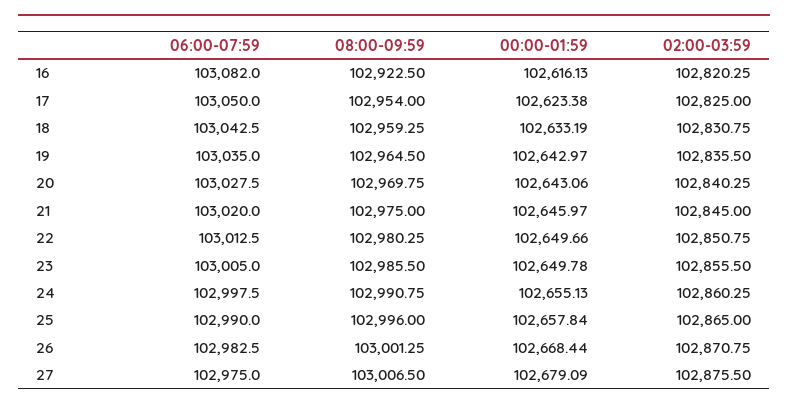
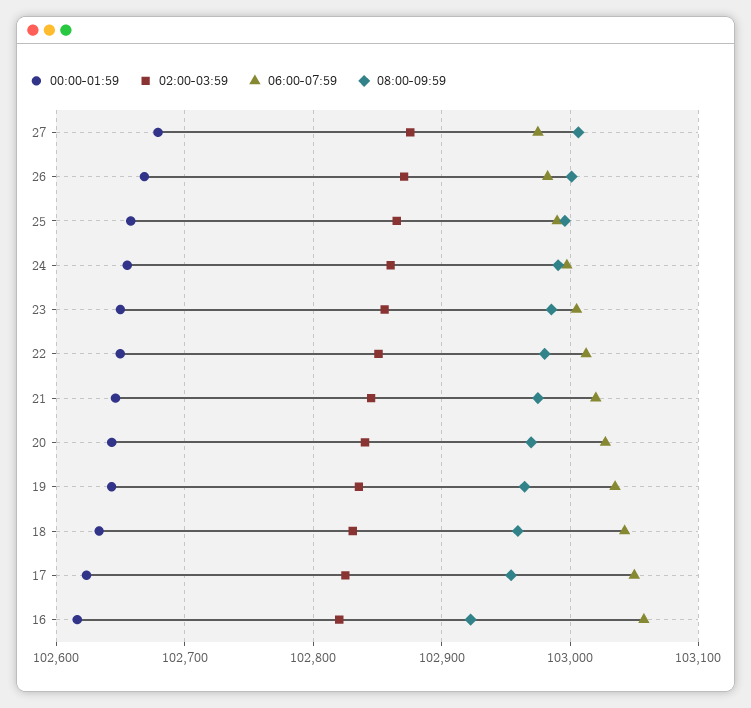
  {
    "06:00-07:59": {
-     "16": 103082,
+     "16": 103060,
      "17": 103050,
      "18": 103042.5,
      "19": 103035,
      "20": 103027.5,
      "21": 103020,
      "22": 103012.5,
      "23": 103005,
      "24": 102997.5,
      "25": 102990,
      "26": 102982.5,
      "27": 102975
    },
    "08:00-09:59": {
      "16": 102922.5,
      "17": 102954,
      "18": 102959.25,
      "19": 102964.5,
      "20": 102969.75,
      "21": 102975,
      "22": 102980.25,
      "23": 102985.5,
      "24": 102990.75,
      "25": 102996,
      "26": 103001.25,
      "27": 103006.5
    },
    "00:00-01:59": {
      "16": 102616.13,
      "17": 102623.38,
      "18": 102633.19,
      "19": 102642.97,
      "20": 102643.06,
      "21": 102645.97,
      "22": 102649.66,
      "23": 102649.78,
      "24": 102655.13,
      "25": 102657.84,
      "26": 102668.44,
      "27": 102679.09
    },
    "02:00-03:59": {
      "16": 102820.25,
      "17": 102825,
      "18": 102830.75,
      "19": 102835.5,
      "20": 102840.25,
      "21": 102845,
      "22": 102850.75,
      "23": 102855.5,
      "24": 102860.25,
      "25": 102865,
      "26": 102870.75,
      "27": 102875.5
    }
  }

